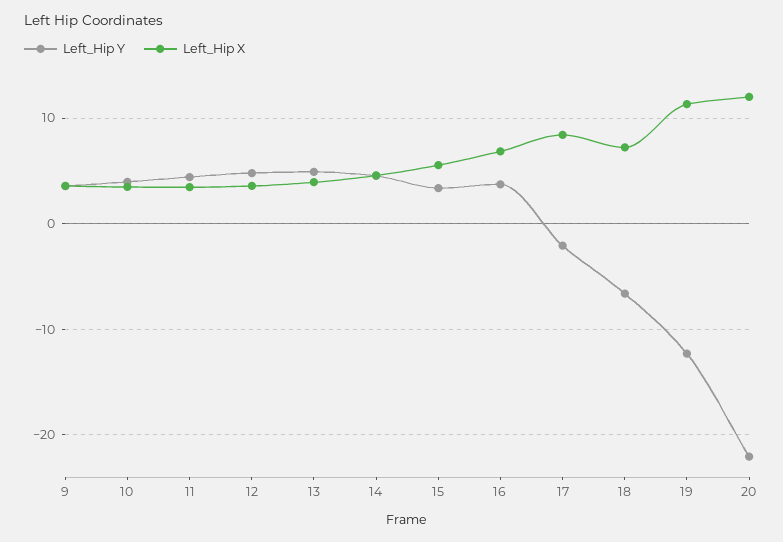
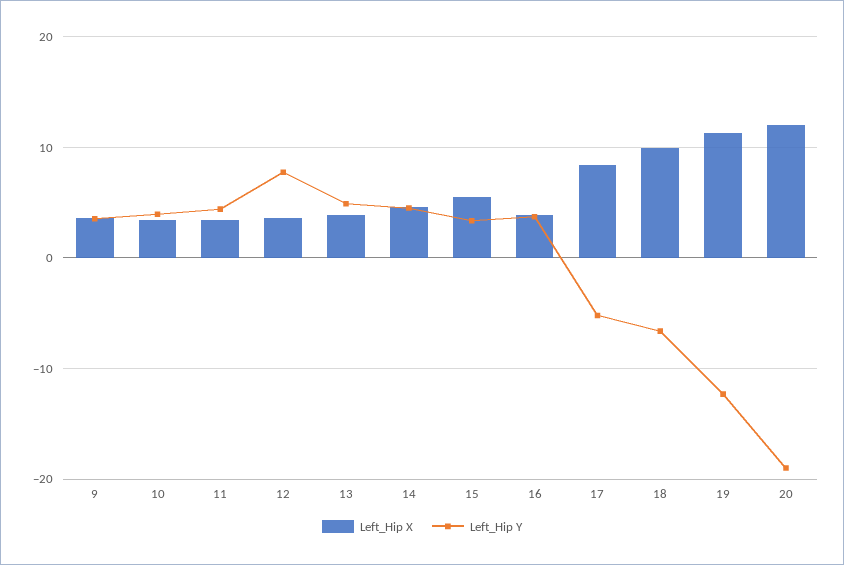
  {
    "Left_Hip Y": {
      "9": 4,
      "10": 4,
      "11": 4,
-     "12": 5,
+     "12": 8,
      "13": 5,
      "14": 5,
      "15": 3,
      "16": 4,
-     "17": -2,
+     "17": -5,
      "18": -7,
      "19": -12,
-     "20": -22
+     "20": -19
    },
    "Left_Hip X": {
      "9": 4,
      "10": 3,
      "11": 3,
      "12": 4,
      "13": 4,
      "14": 5,
      "15": 6,
-     "16": 7,
+     "16": 4,
      "17": 8,
-     "18": 7,
+     "18": 10,
      "19": 11,
      "20": 12
    }
  }

